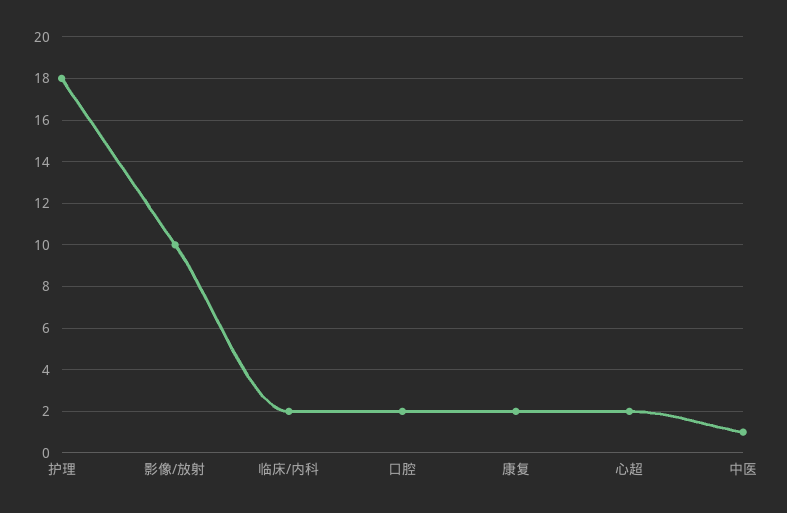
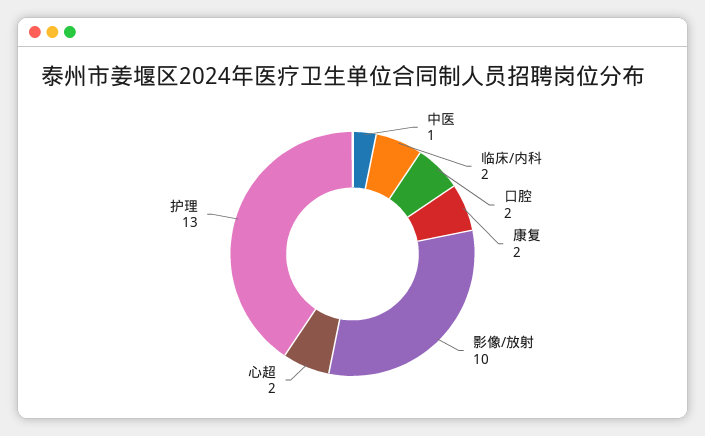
  {
-   "护理": 18,
+   "护理": 13,
    "影像/放射": 10,
    "临床/内科": 2,
    "口腔": 2,
    "康复": 2,
    "心超": 2,
    "中医": 1
  }

